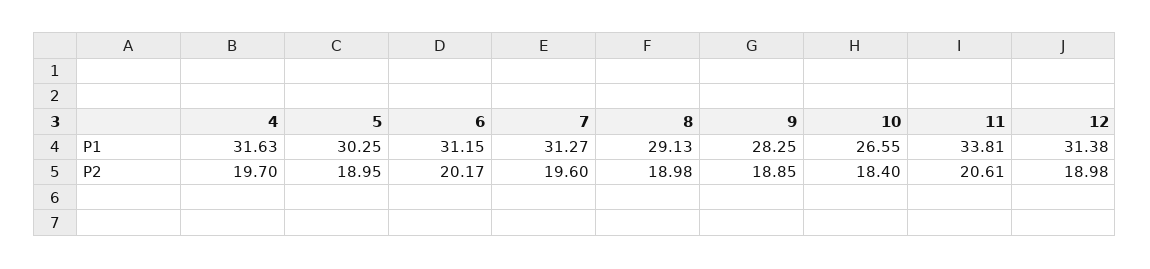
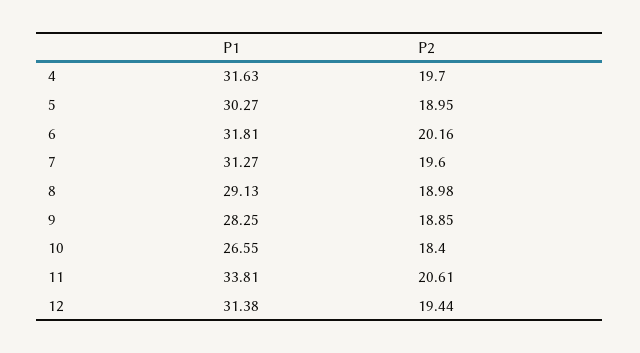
  {
    "4": {
      "P1": 31.63,
      "P2": 19.7
    },
    "5": {
-     "P1": 30.25,
+     "P1": 30.27,
      "P2": 18.95
    },
    "6": {
-     "P1": 31.15,
+     "P1": 31.81,
-     "P2": 20.17
+     "P2": 20.16
    },
    "7": {
      "P1": 31.27,
      "P2": 19.6
    },
    "8": {
      "P1": 29.13,
      "P2": 18.98
    },
    "9": {
      "P1": 28.25,
      "P2": 18.85
    },
    "10": {
      "P1": 26.55,
      "P2": 18.4
    },
    "11": {
      "P1": 33.81,
      "P2": 20.61
    },
    "12": {
      "P1": 31.38,
-     "P2": 18.98
+     "P2": 19.44
    }
  }

